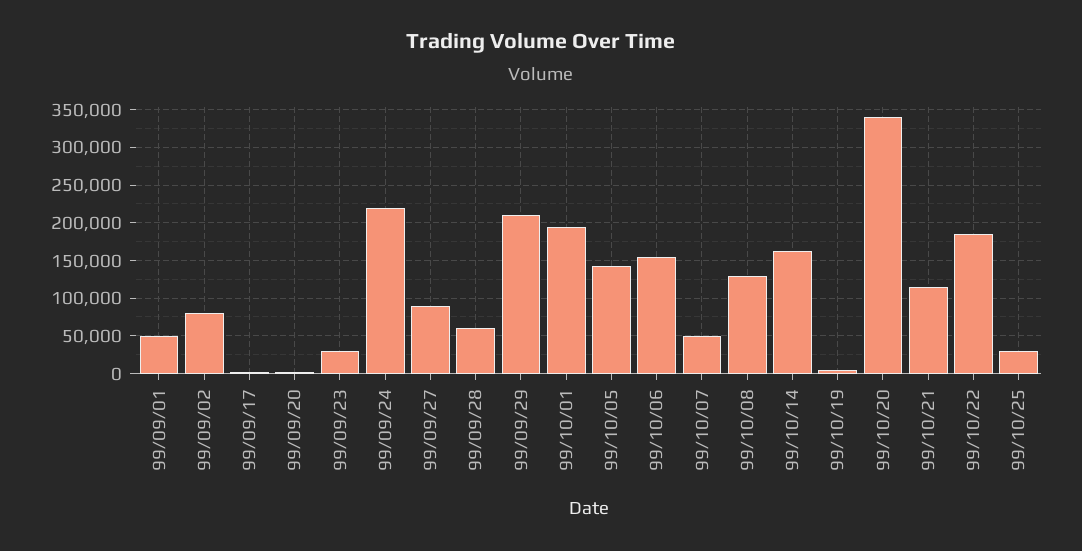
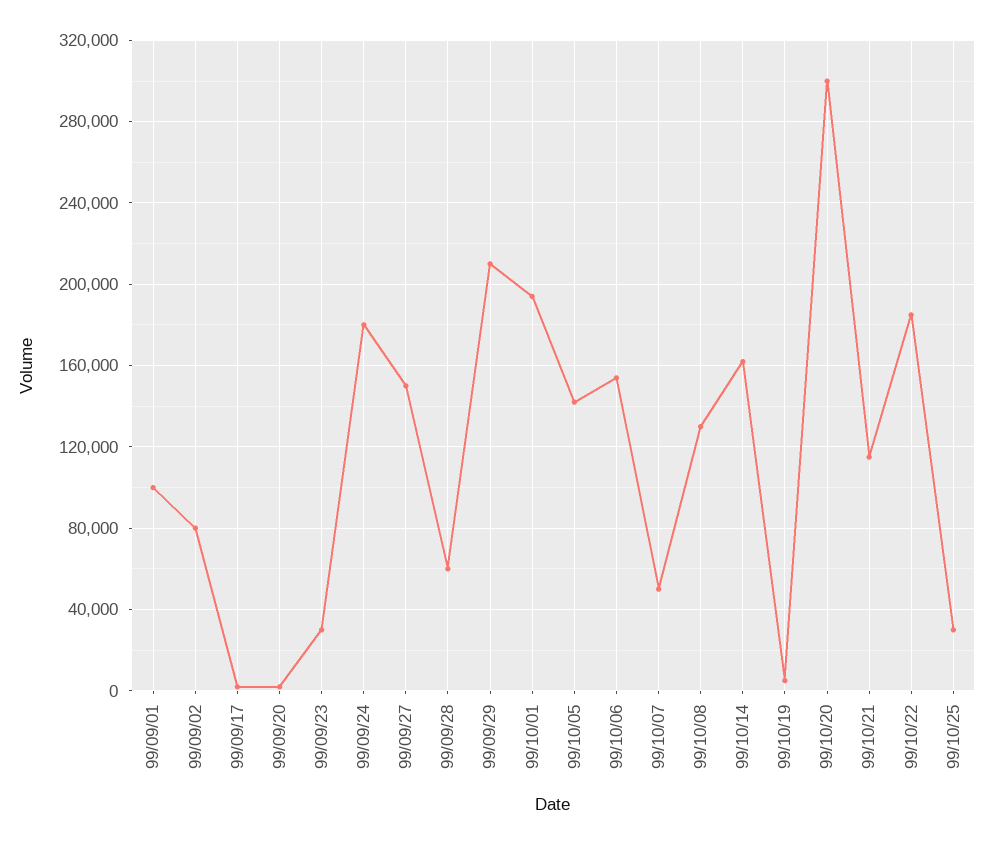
  {
-   "99/09/01": 50000,
+   "99/09/01": 100000,
    "99/09/02": 80000,
    "99/09/17": 0,
    "99/09/20": 0,
    "99/09/23": 30000,
-   "99/09/24": 220000,
+   "99/09/24": 180000,
-   "99/09/27": 90000,
+   "99/09/27": 150000,
    "99/09/28": 60000,
    "99/09/29": 210000,
    "99/10/01": 195000,
    "99/10/05": 140000,
    "99/10/06": 155000,
    "99/10/07": 50000,
    "99/10/08": 130000,
    "99/10/14": 160000,
    "99/10/19": 5000,
-   "99/10/20": 340000,
+   "99/10/20": 300000,
    "99/10/21": 115000,
    "99/10/22": 185000,
    "99/10/25": 30000
  }

